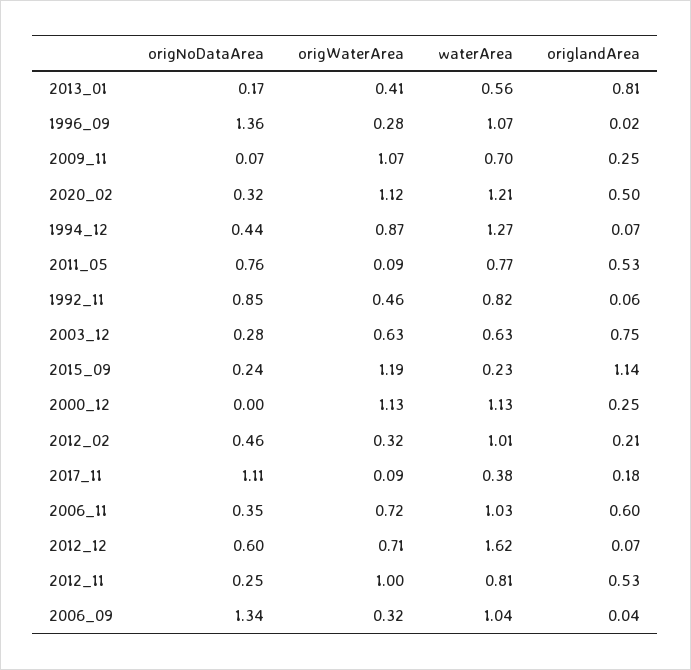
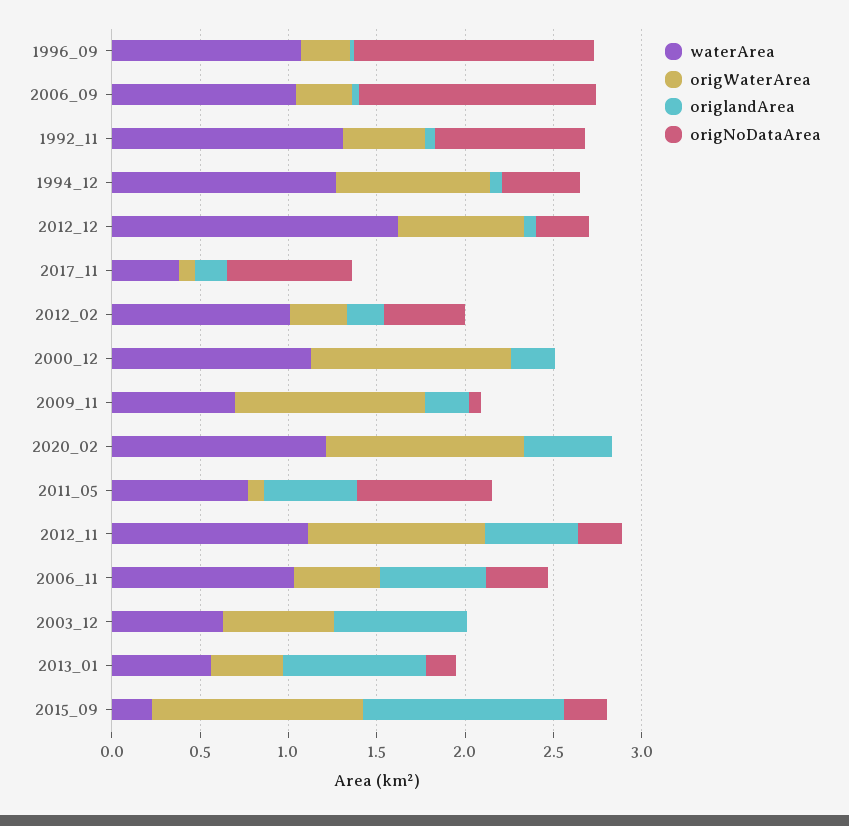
  {
    "origNoDataArea": {
      "2013_01": 0.17,
      "1996_09": 1.36,
      "2009_11": 0.07,
-     "2020_02": 0.32,
+     "2020_02": 0,
      "1994_12": 0.44,
      "2011_05": 0.76,
      "1992_11": 0.85,
-     "2003_12": 0.28,
+     "2003_12": 0,
      "2015_09": 0.24,
      "2000_12": 0,
      "2012_02": 0.46,
-     "2017_11": 1.11,
+     "2017_11": 0.7,
      "2006_11": 0.35,
-     "2012_12": 0.6,
+     "2012_12": 0.3,
      "2012_11": 0.25,
      "2006_09": 1.34
    },
    "origWaterArea": {
      "2013_01": 0.41,
      "1996_09": 0.28,
      "2009_11": 1.07,
      "2020_02": 1.12,
      "1994_12": 0.87,
      "2011_05": 0.09,
      "1992_11": 0.46,
      "2003_12": 0.63,
      "2015_09": 1.19,
      "2000_12": 1.13,
      "2012_02": 0.32,
      "2017_11": 0.09,
-     "2006_11": 0.72,
+     "2006_11": 0.5,
      "2012_12": 0.71,
      "2012_11": 1,
      "2006_09": 0.32
    },
    "waterArea": {
      "2013_01": 0.56,
      "1996_09": 1.07,
      "2009_11": 0.7,
      "2020_02": 1.21,
      "1994_12": 1.27,
      "2011_05": 0.77,
-     "1992_11": 0.82,
+     "1992_11": 1.3,
      "2003_12": 0.63,
      "2015_09": 0.23,
      "2000_12": 1.13,
      "2012_02": 1.01,
      "2017_11": 0.38,
      "2006_11": 1.03,
      "2012_12": 1.62,
-     "2012_11": 0.81,
+     "2012_11": 1.1,
      "2006_09": 1.04
    },
    "origlandArea": {
      "2013_01": 0.81,
      "1996_09": 0.02,
      "2009_11": 0.25,
      "2020_02": 0.5,
      "1994_12": 0.07,
      "2011_05": 0.53,
      "1992_11": 0.06,
      "2003_12": 0.75,
      "2015_09": 1.14,
      "2000_12": 0.25,
      "2012_02": 0.21,
      "2017_11": 0.18,
      "2006_11": 0.6,
      "2012_12": 0.07,
      "2012_11": 0.53,
      "2006_09": 0.04
    }
  }

